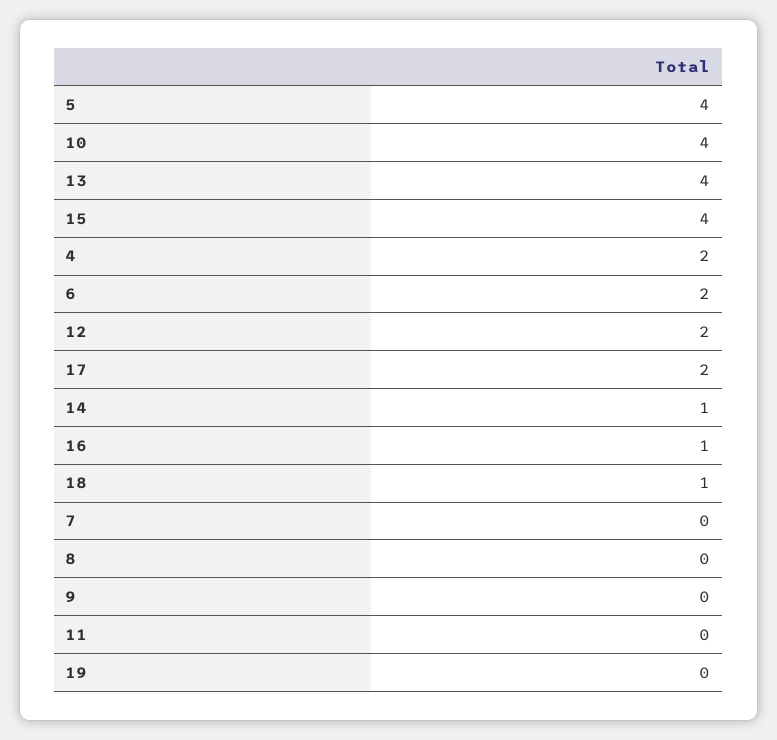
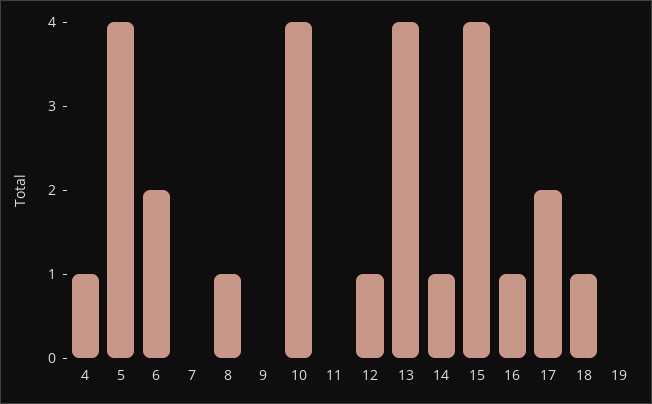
  {
    "5": 4,
    "10": 4,
    "13": 4,
    "15": 4,
-   "4": 2,
+   "4": 1,
    "6": 2,
-   "12": 2,
+   "12": 1,
    "17": 2,
    "14": 1,
    "16": 1,
    "18": 1,
    "7": 0,
-   "8": 0,
+   "8": 1,
    "9": 0,
    "11": 0,
    "19": 0
  }

